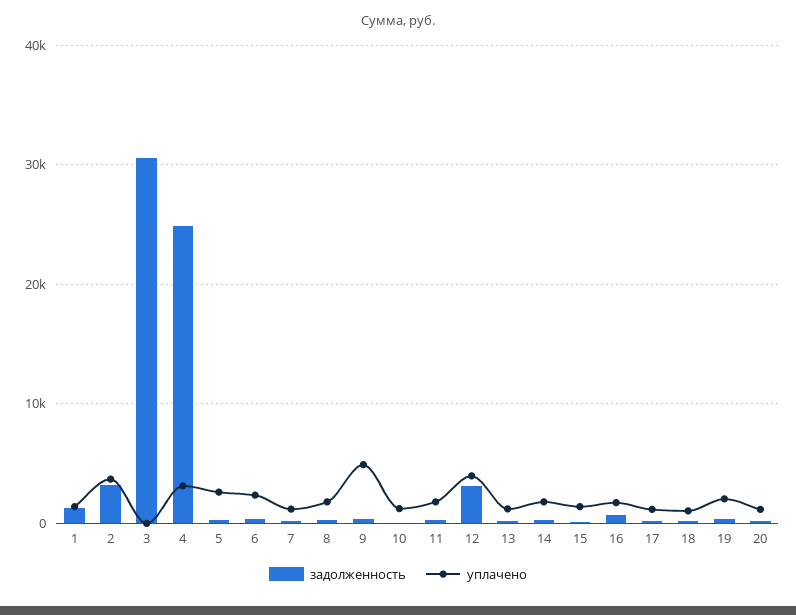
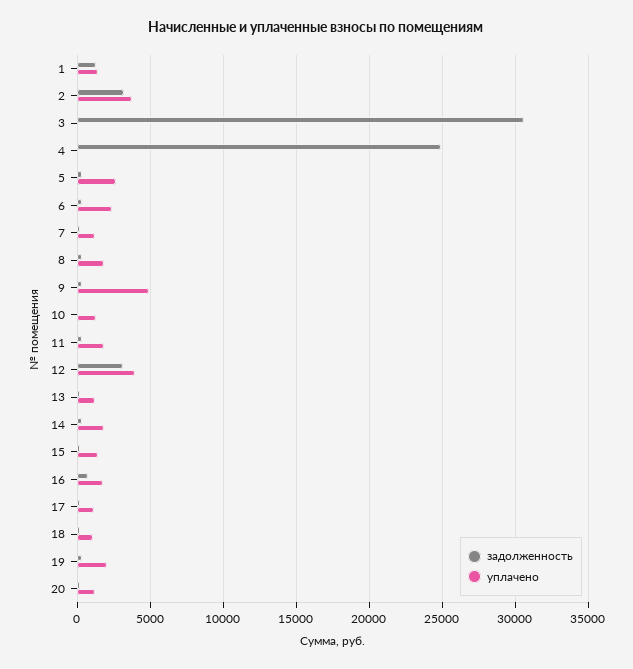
  {
    "задолженность": {
      "1": 1500,
      "2": 3000,
      "3": 30500,
      "4": 25000,
      "5": 500,
      "6": 500,
      "7": 0,
      "8": 500,
      "9": 500,
      "10": 0,
      "11": 500,
      "12": 3000,
      "13": 0,
      "14": 500,
      "15": 0,
      "16": 500,
      "17": 0,
      "18": 0,
      "19": 500,
      "20": 0
    },
    "уплачено": {
      "1": 1500,
      "2": 3500,
      "3": 0,
-     "4": 3000,
+     "4": 0,
      "5": 2500,
      "6": 2500,
      "7": 1000,
      "8": 2000,
      "9": 5000,
      "10": 1000,
      "11": 2000,
      "12": 4000,
      "13": 1000,
      "14": 2000,
      "15": 1500,
      "16": 1500,
      "17": 1000,
      "18": 1000,
      "19": 2000,
      "20": 1000
    }
  }

